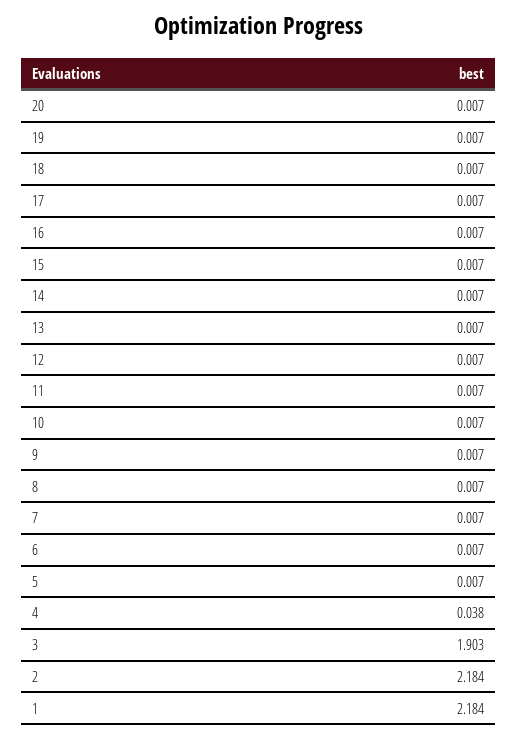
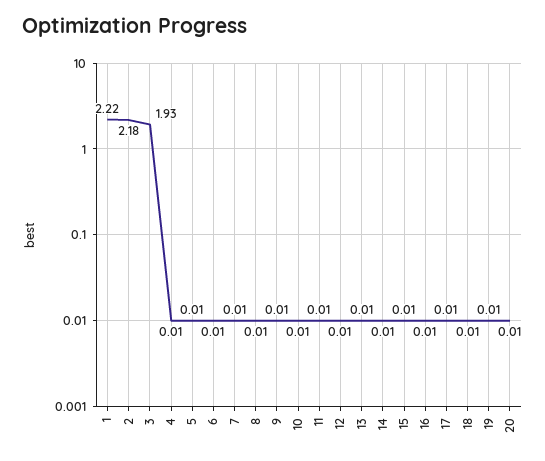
  {
    "20": 0.007,
    "19": 0.007,
    "18": 0.007,
    "17": 0.007,
    "16": 0.007,
    "15": 0.007,
    "14": 0.007,
    "13": 0.007,
    "12": 0.007,
    "11": 0.007,
    "10": 0.007,
    "9": 0.007,
    "8": 0.007,
    "7": 0.007,
    "6": 0.007,
    "5": 0.007,
-   "4": 0.038,
+   "4": 0.01,
-   "3": 1.903,
+   "3": 1.93,
    "2": 2.184,
-   "1": 2.184
+   "1": 2.22
  }

